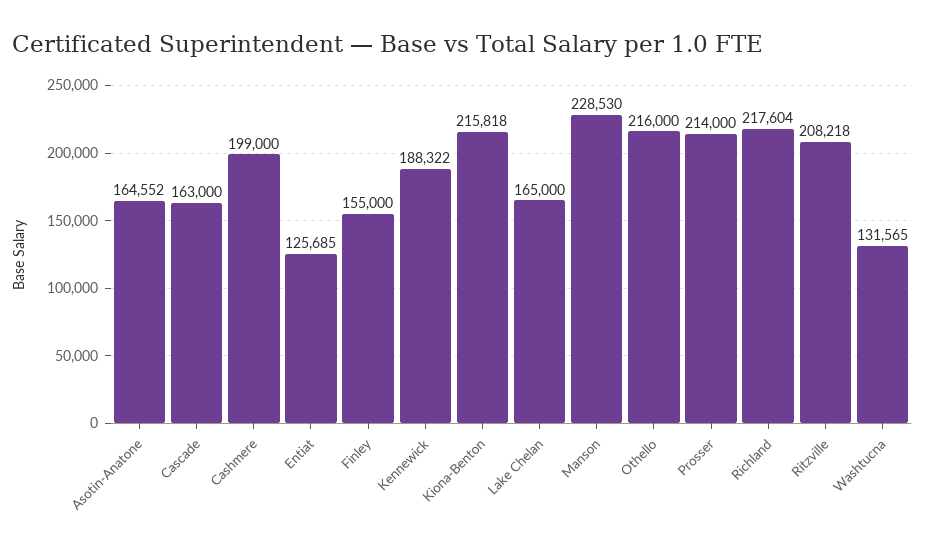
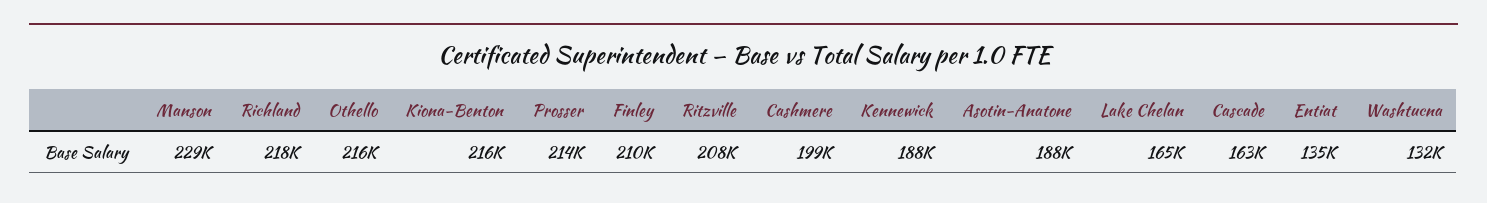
  {
-   "Asotin-Anatone": 164552,
+   "Asotin-Anatone": 188000,
    "Cascade": 163000,
    "Cashmere": 199000,
-   "Entiat": 125685,
+   "Entiat": 135000,
-   "Finley": 155000,
+   "Finley": 210000,
    "Kennewick": 188322,
    "Kiona-Benton": 215818,
    "Lake Chelan": 165000,
    "Manson": 228530,
    "Othello": 216000,
    "Prosser": 214000,
    "Richland": 217604,
    "Ritzville": 208218,
    "Washtucna": 131565
  }

